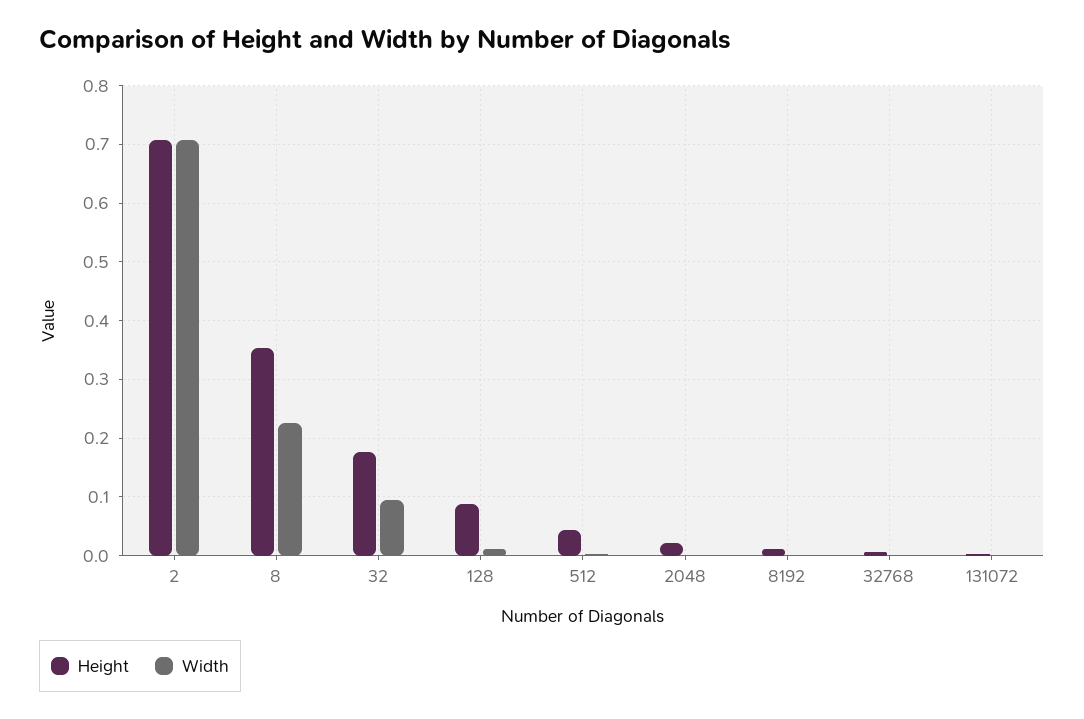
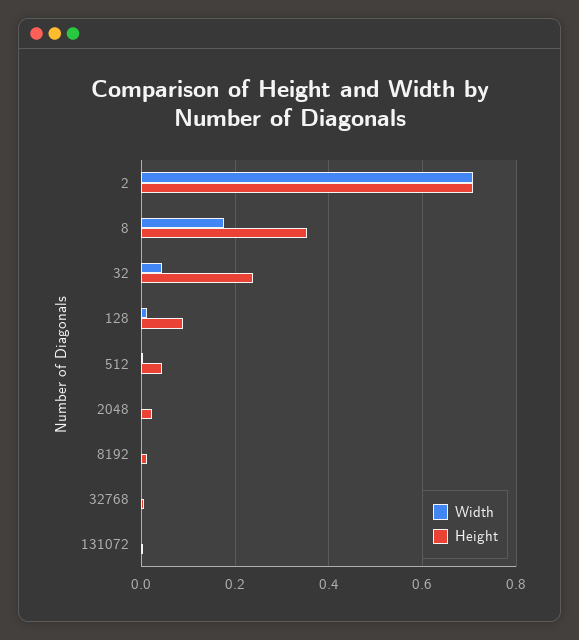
  {
    "Height": {
      "2": 0.7,
      "8": 0.36,
-     "32": 0.18,
+     "32": 0.24,
      "128": 0.08,
      "512": 0.04,
      "2048": 0.02,
      "8192": 0.02,
      "32768": 0,
      "131072": 0
    },
    "Width": {
      "2": 0.7,
-     "8": 0.22,
+     "8": 0.18,
-     "32": 0.1,
+     "32": 0.04,
      "128": 0.02,
      "512": 0,
      "2048": 0,
      "8192": 0,
      "32768": 0,
      "131072": 0
    }
  }

